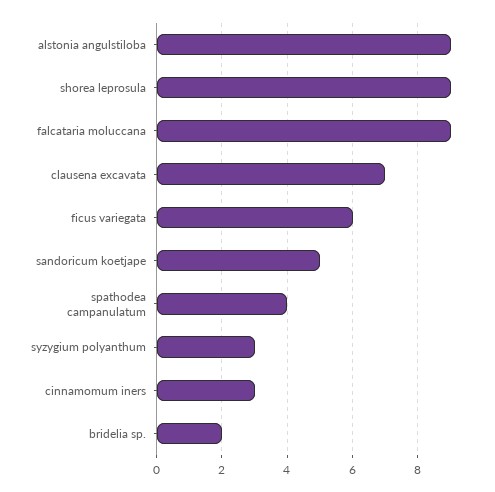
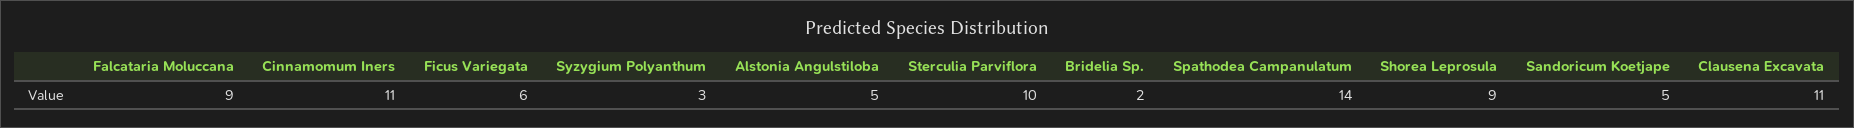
  {
-   "alstonia angulstiloba": 9,
+   "alstonia angulstiloba": 5,
    "shorea leprosula": 9,
    "falcataria moluccana": 9,
-   "clausena excavata": 7,
+   "clausena excavata": 11,
    "ficus variegata": 6,
    "sandoricum koetjape": 5,
-   "spathodea campanulatum": 4,
+   "spathodea campanulatum": 14,
    "syzygium polyanthum": 3,
-   "cinnamomum iners": 3,
+   "cinnamomum iners": 11,
-   "bridelia sp.": 2
+   "bridelia sp.": 2,
+   "Sterculia Parviflora": 10
  }

